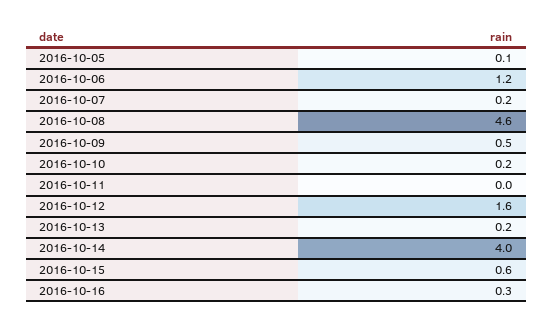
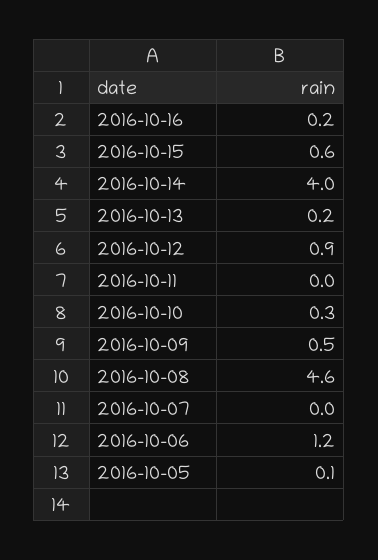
  {
    "2016-10-05": 0.1,
    "2016-10-06": 1.2,
-   "2016-10-07": 0.2,
+   "2016-10-07": 0,
    "2016-10-08": 4.6,
    "2016-10-09": 0.5,
-   "2016-10-10": 0.2,
+   "2016-10-10": 0.3,
    "2016-10-11": 0,
-   "2016-10-12": 1.6,
+   "2016-10-12": 0.9,
    "2016-10-13": 0.2,
    "2016-10-14": 4,
    "2016-10-15": 0.6,
-   "2016-10-16": 0.3
+   "2016-10-16": 0.2
  }

